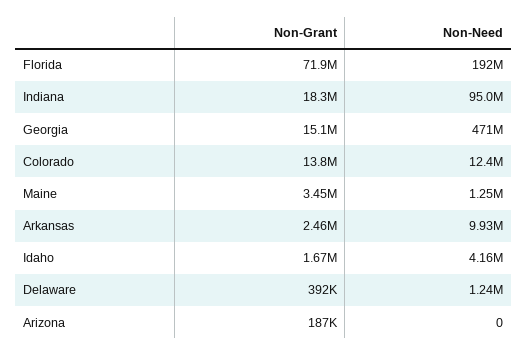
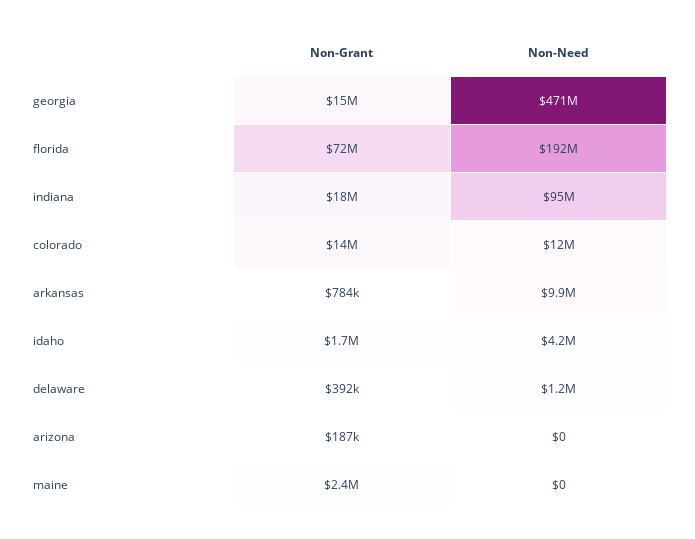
  {
    "Non-Grant": {
      "Florida": 71900000,
      "Indiana": 18300000,
      "Georgia": 15100000,
      "Colorado": 13800000,
-     "Maine": 3450000,
+     "Maine": 2400000,
-     "Arkansas": 2460000,
+     "Arkansas": 784000,
      "Idaho": 1670000,
      "Delaware": 392000,
      "Arizona": 187000
    },
    "Non-Need": {
      "Florida": 192000000,
      "Indiana": 95000000,
      "Georgia": 471000000,
      "Colorado": 12400000,
-     "Maine": 1250000,
+     "Maine": 0,
      "Arkansas": 9930000,
      "Idaho": 4160000,
      "Delaware": 1240000,
      "Arizona": 0
    }
  }

